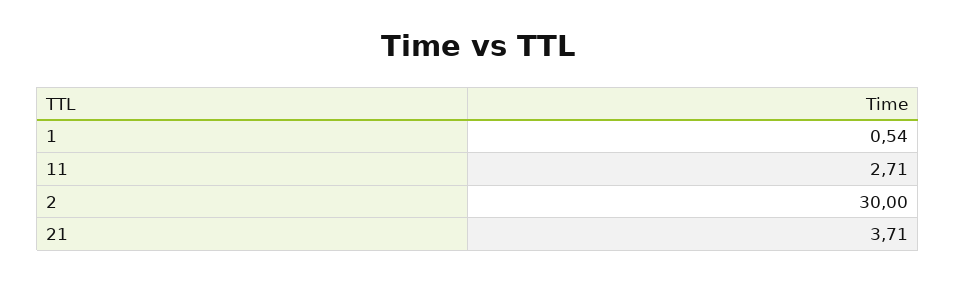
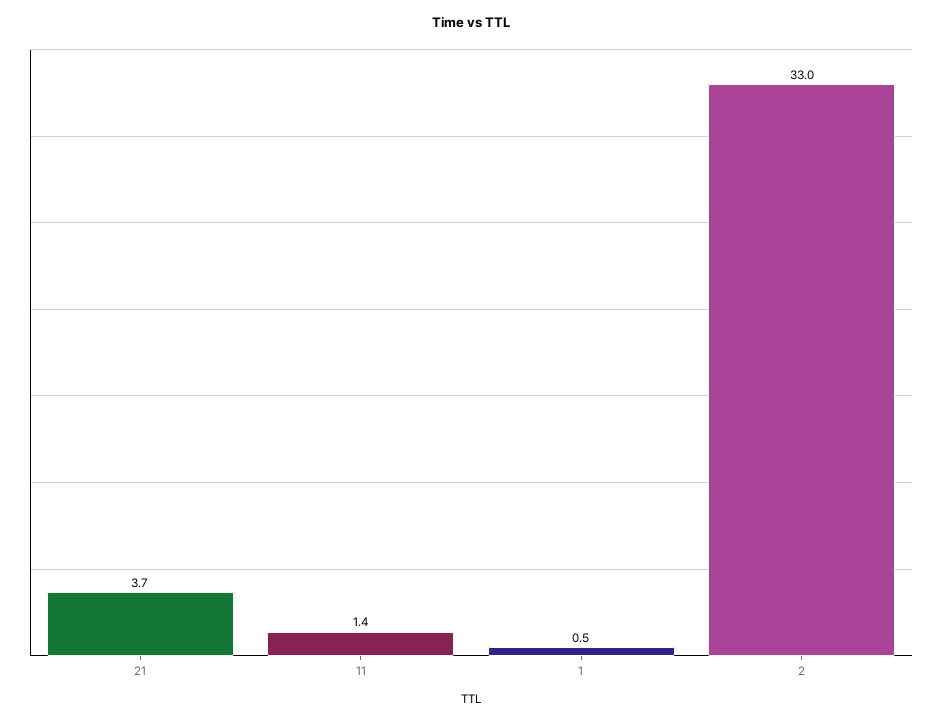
  {
    "1": 0.54,
-   "11": 2.71,
+   "11": 1.4,
-   "2": 30,
+   "2": 33,
    "21": 3.71
  }

